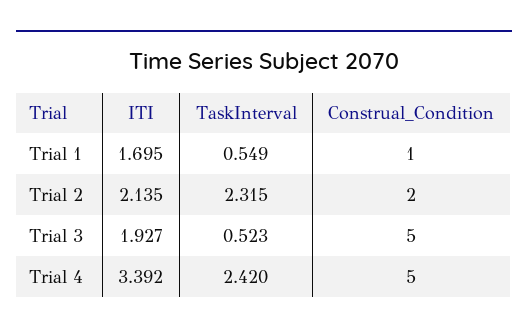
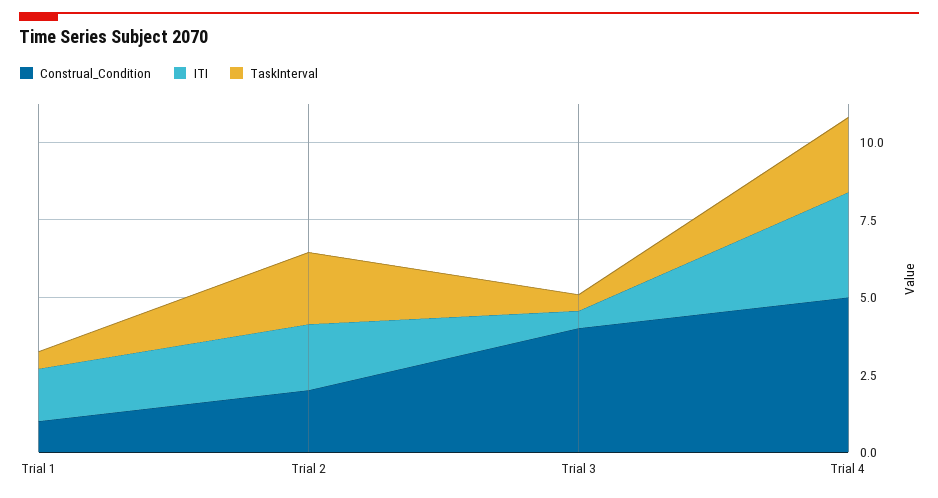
  {
    "ITI": {
      "Trial 1": 1.695,
      "Trial 2": 2.135,
-     "Trial 3": 1.927,
+     "Trial 3": 0.5,
      "Trial 4": 3.392
    },
    "TaskInterval": {
      "Trial 1": 0.549,
      "Trial 2": 2.315,
      "Trial 3": 0.523,
      "Trial 4": 2.42
    },
    "Construal_Condition": {
      "Trial 1": 1,
      "Trial 2": 2,
-     "Trial 3": 5,
+     "Trial 3": 4,
      "Trial 4": 5
    }
  }

